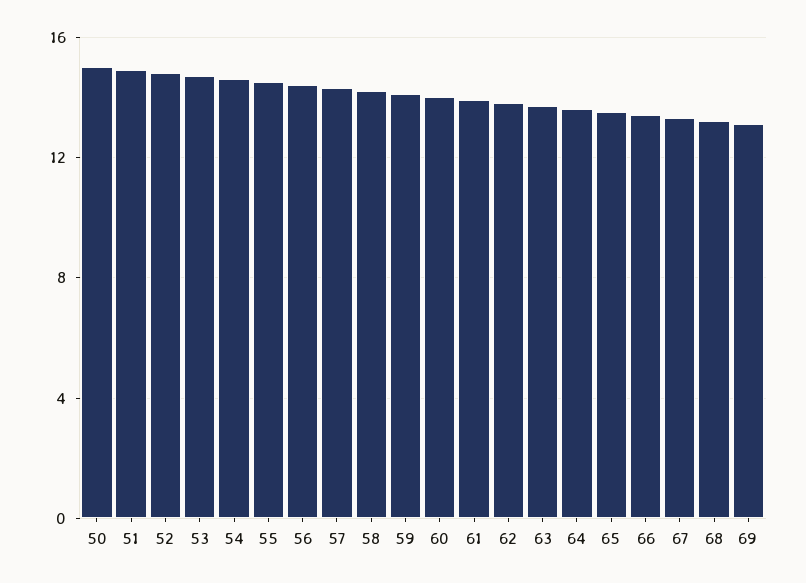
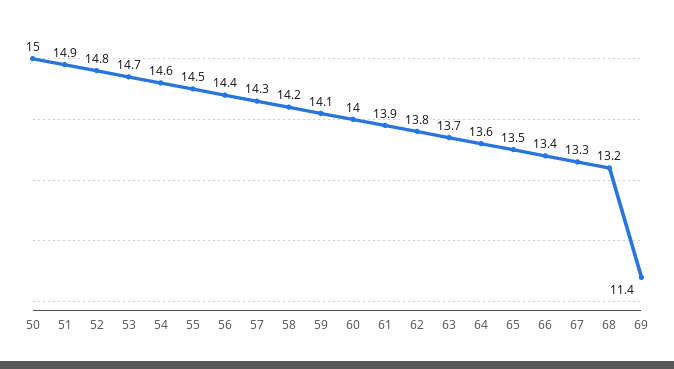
  {
    "50": 15,
    "51": 14.9,
    "52": 14.8,
    "53": 14.7,
    "54": 14.6,
    "55": 14.5,
    "56": 14.4,
    "57": 14.3,
    "58": 14.2,
    "59": 14.1,
    "60": 14,
    "61": 13.9,
    "62": 13.8,
    "63": 13.7,
    "64": 13.6,
    "65": 13.5,
    "66": 13.4,
    "67": 13.3,
    "68": 13.2,
-   "69": 13
+   "69": 11.4
  }

